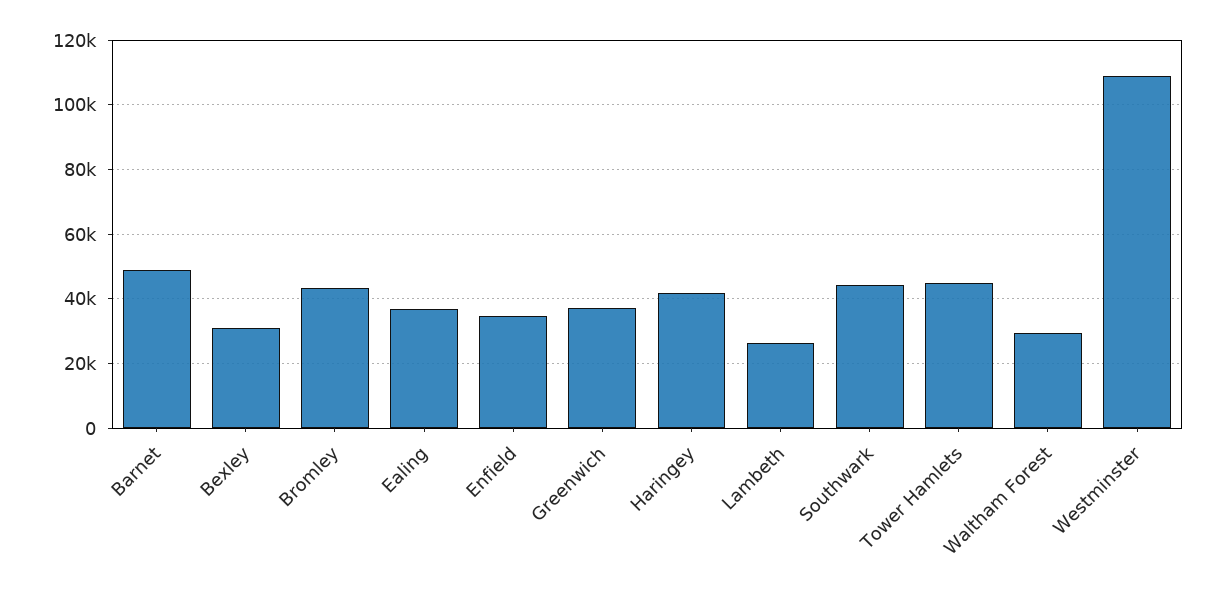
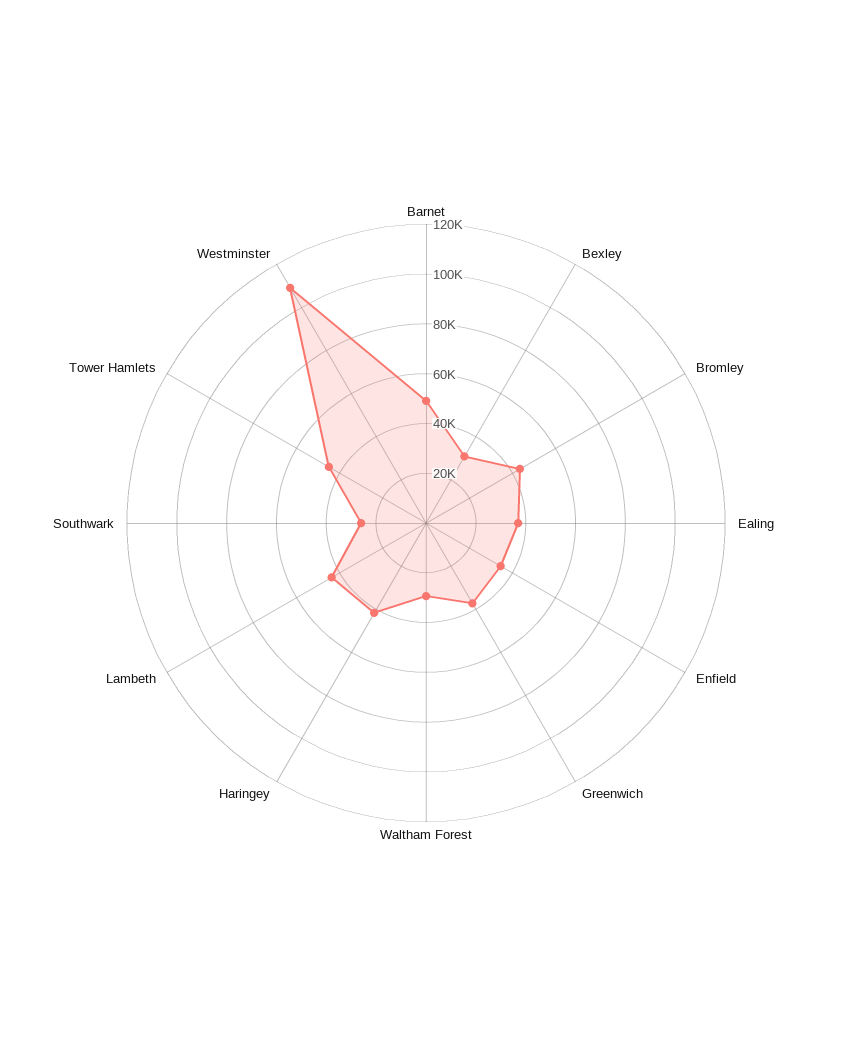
  {
    "Barnet": 50000,
    "Bexley": 30000,
    "Bromley": 44000,
    "Ealing": 38000,
    "Enfield": 34000,
    "Greenwich": 38000,
    "Haringey": 42000,
-   "Lambeth": 26000,
+   "Lambeth": 45000,
-   "Southwark": 44000,
+   "Southwark": 25000,
    "Tower Hamlets": 46000,
    "Waltham Forest": 30000,
    "Westminster": 110000
  }

